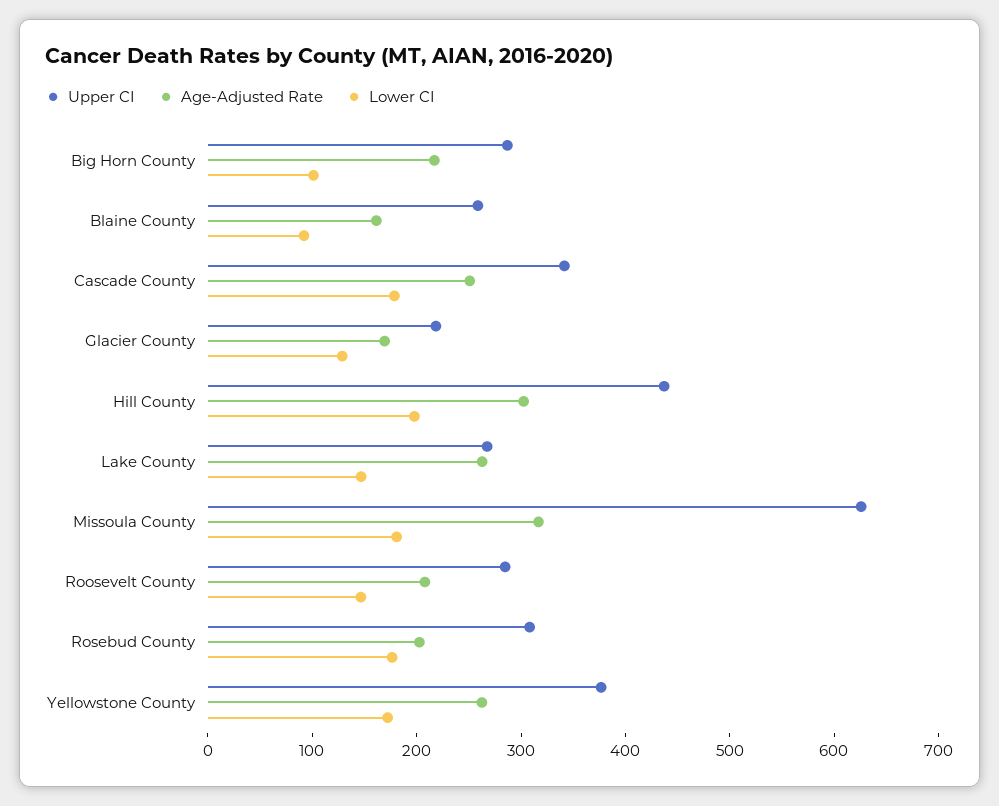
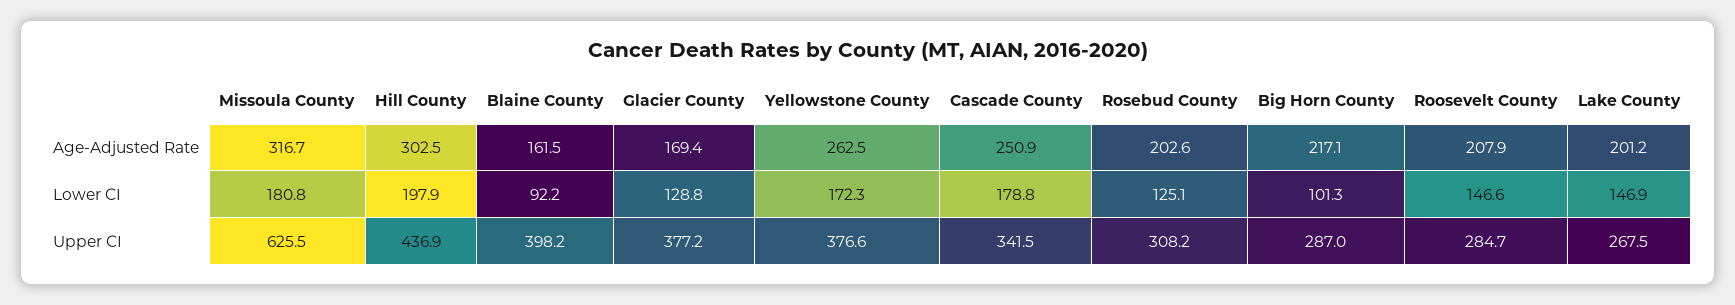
  {
    "Upper CI": {
      "Big Horn County": 287,
-     "Blaine County": 260,
+     "Blaine County": 398.2,
      "Cascade County": 341.5,
-     "Glacier County": 220,
+     "Glacier County": 377.2,
      "Hill County": 436.9,
      "Lake County": 267.5,
      "Missoula County": 625.5,
      "Roosevelt County": 284.7,
      "Rosebud County": 308.2,
      "Yellowstone County": 376.6
    },
    "Age-Adjusted Rate": {
      "Big Horn County": 217.1,
      "Blaine County": 161.5,
      "Cascade County": 250.9,
      "Glacier County": 169.4,
      "Hill County": 302.5,
-     "Lake County": 260,
+     "Lake County": 201.2,
      "Missoula County": 316.7,
      "Roosevelt County": 207.9,
      "Rosebud County": 202.6,
      "Yellowstone County": 262.5
    },
    "Lower CI": {
      "Big Horn County": 101.3,
      "Blaine County": 92.2,
      "Cascade County": 178.8,
      "Glacier County": 128.8,
      "Hill County": 197.9,
      "Lake County": 146.9,
      "Missoula County": 180.8,
      "Roosevelt County": 146.6,
-     "Rosebud County": 180,
+     "Rosebud County": 125.1,
      "Yellowstone County": 172.3
    }
  }

